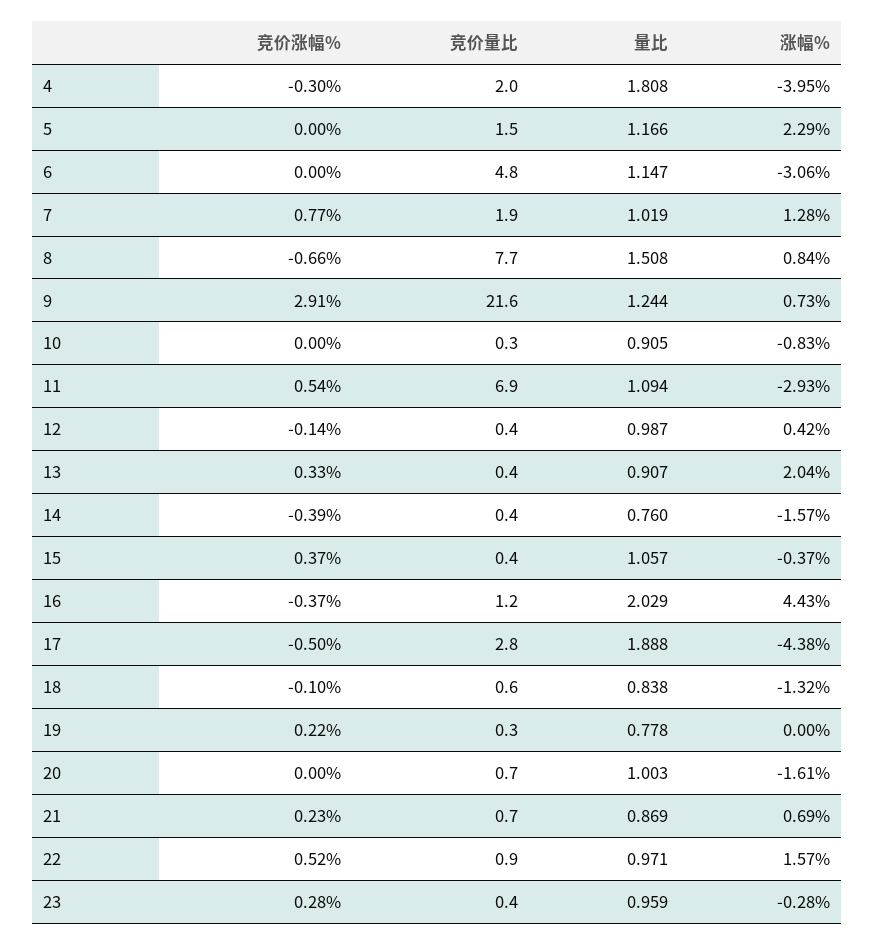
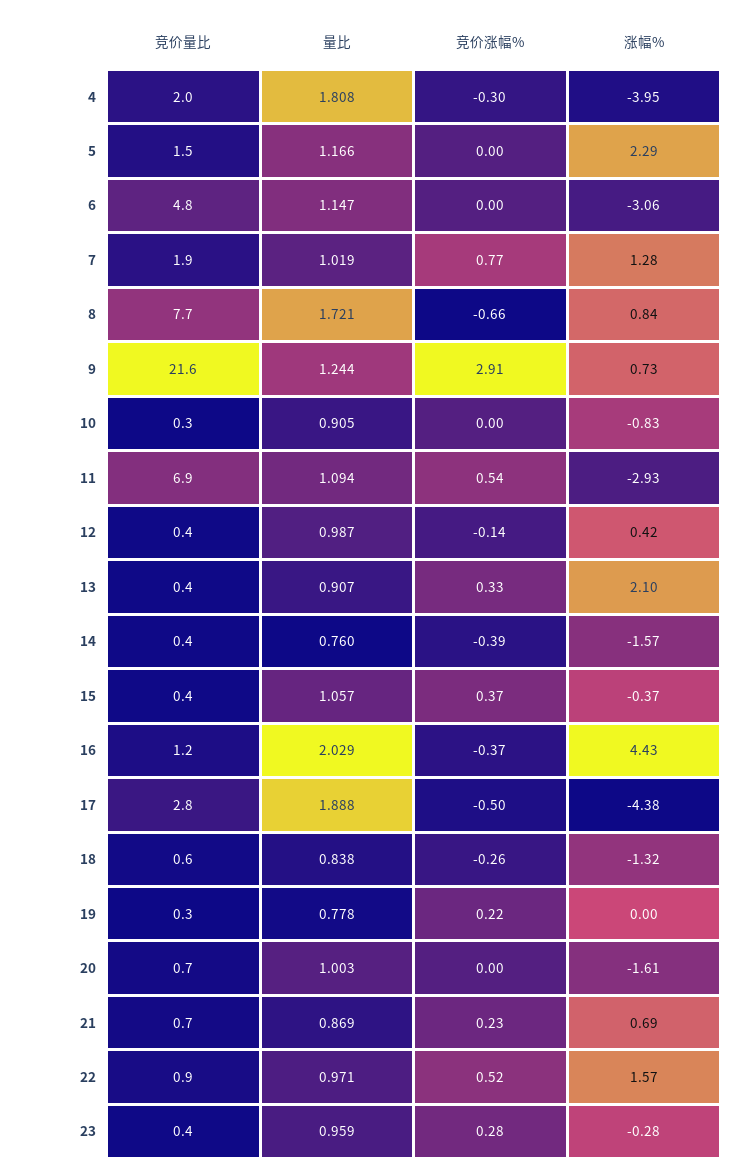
  {
    "竞价涨幅%": {
      "4": -0.3,
      "5": 0,
      "6": 0,
      "7": 0.77,
      "8": -0.66,
      "9": 2.91,
      "10": 0,
      "11": 0.54,
      "12": -0.14,
      "13": 0.33,
      "14": -0.39,
      "15": 0.37,
      "16": -0.37,
      "17": -0.5,
-     "18": -0.1,
+     "18": -0.26,
      "19": 0.22,
      "20": 0,
      "21": 0.23,
      "22": 0.52,
      "23": 0.28
    },
    "竞价量比": {
      "4": 2,
      "5": 1.5,
      "6": 4.8,
      "7": 1.9,
      "8": 7.7,
      "9": 21.6,
      "10": 0.3,
      "11": 6.9,
      "12": 0.4,
      "13": 0.4,
      "14": 0.4,
      "15": 0.4,
      "16": 1.2,
      "17": 2.8,
      "18": 0.6,
      "19": 0.3,
      "20": 0.7,
      "21": 0.7,
      "22": 0.9,
      "23": 0.4
    },
    "量比": {
      "4": 1.808,
      "5": 1.166,
      "6": 1.147,
      "7": 1.019,
-     "8": 1.508,
+     "8": 1.721,
      "9": 1.244,
      "10": 0.905,
      "11": 1.094,
      "12": 0.987,
      "13": 0.907,
      "14": 0.76,
      "15": 1.057,
      "16": 2.029,
      "17": 1.888,
      "18": 0.838,
      "19": 0.778,
      "20": 1.003,
      "21": 0.869,
      "22": 0.971,
      "23": 0.959
    },
    "涨幅%": {
      "4": -3.95,
      "5": 2.29,
      "6": -3.06,
      "7": 1.28,
      "8": 0.84,
      "9": 0.73,
      "10": -0.83,
      "11": -2.93,
      "12": 0.42,
-     "13": 2.04,
+     "13": 2.1,
      "14": -1.57,
      "15": -0.37,
      "16": 4.43,
      "17": -4.38,
      "18": -1.32,
      "19": 0,
      "20": -1.61,
      "21": 0.69,
      "22": 1.57,
      "23": -0.28
    }
  }

